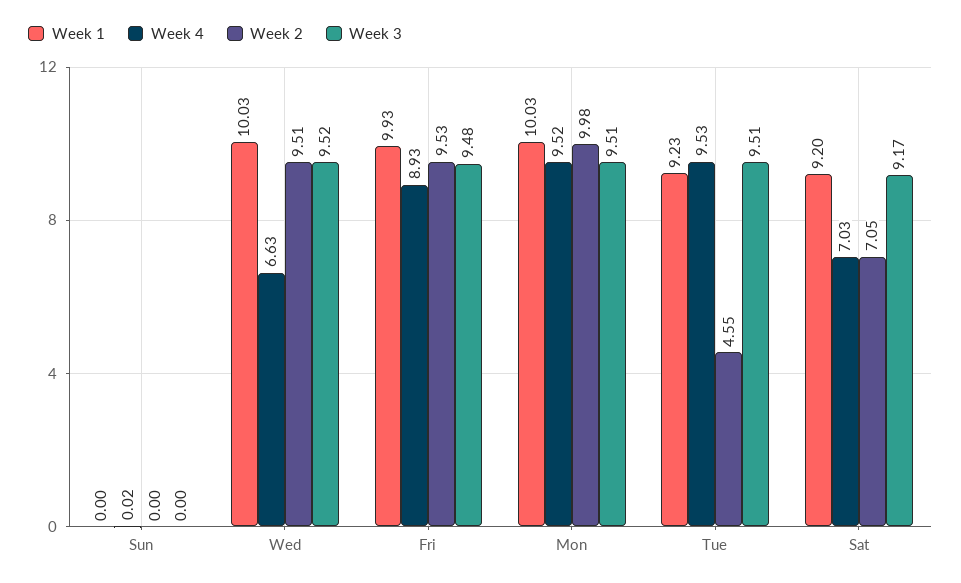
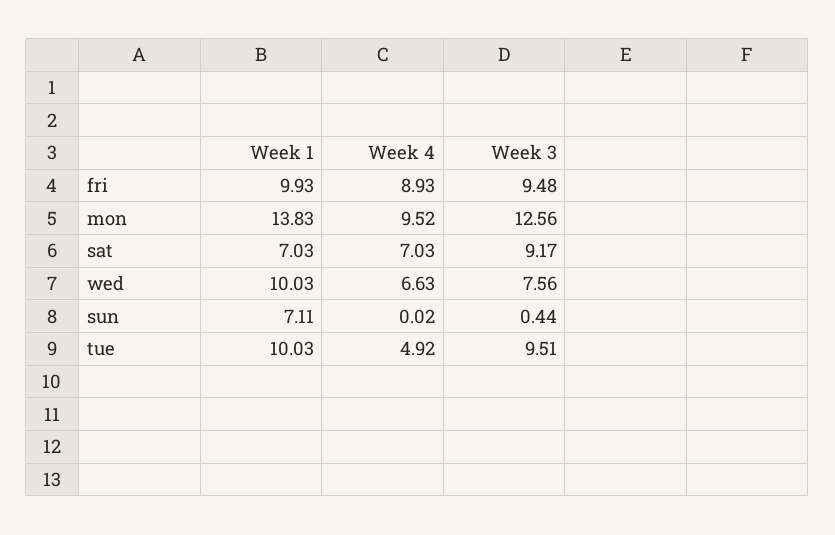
  {
    "Week 1": {
-     "Sun": 0,
+     "Sun": 7.11,
      "Wed": 10.03,
      "Fri": 9.93,
-     "Mon": 10.03,
+     "Mon": 13.83,
-     "Tue": 9.23,
+     "Tue": 10.03,
-     "Sat": 9.2
+     "Sat": 7.03
    },
    "Week 4": {
      "Sun": 0.02,
      "Wed": 6.63,
      "Fri": 8.93,
      "Mon": 9.52,
-     "Tue": 9.53,
+     "Tue": 4.92,
      "Sat": 7.03
    },
-   "Week 2": {
-     "Sun": 0,
-     "Wed": 9.51,
-     "Fri": 9.53,
-     "Mon": 9.98,
-     "Tue": 4.55,
-     "Sat": 7.05
-   },
    "Week 3": {
-     "Sun": 0,
+     "Sun": 0.44,
-     "Wed": 9.52,
+     "Wed": 7.56,
      "Fri": 9.48,
-     "Mon": 9.51,
+     "Mon": 12.56,
      "Tue": 9.51,
      "Sat": 9.17
    }
  }

